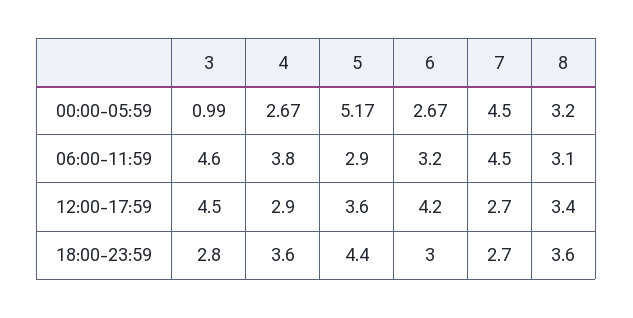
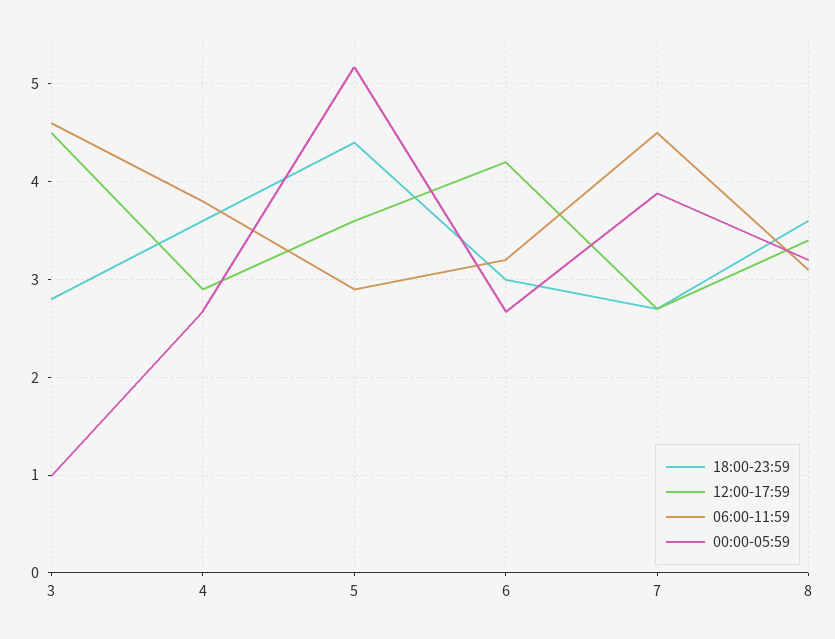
  {
    "00:00-05:59": {
      "3": 0.99,
      "4": 2.67,
      "5": 5.17,
      "6": 2.67,
-     "7": 4.5,
+     "7": 3.9,
      "8": 3.2
    },
    "06:00-11:59": {
      "3": 4.6,
      "4": 3.8,
      "5": 2.9,
      "6": 3.2,
      "7": 4.5,
      "8": 3.1
    },
    "12:00-17:59": {
      "3": 4.5,
      "4": 2.9,
      "5": 3.6,
      "6": 4.2,
      "7": 2.7,
      "8": 3.4
    },
    "18:00-23:59": {
      "3": 2.8,
      "4": 3.6,
      "5": 4.4,
      "6": 3,
      "7": 2.7,
      "8": 3.6
    }
  }

